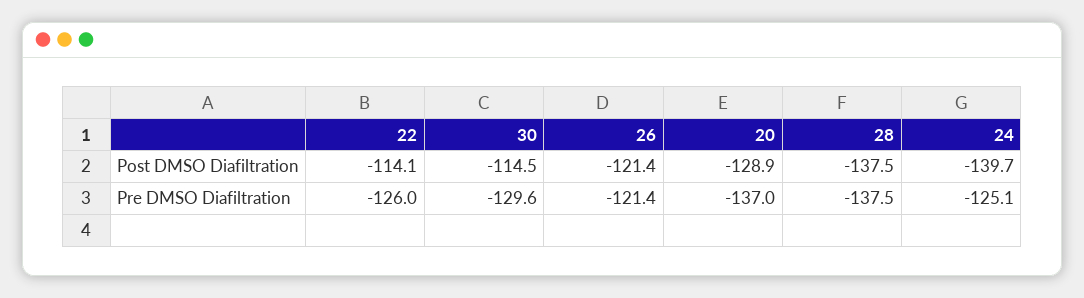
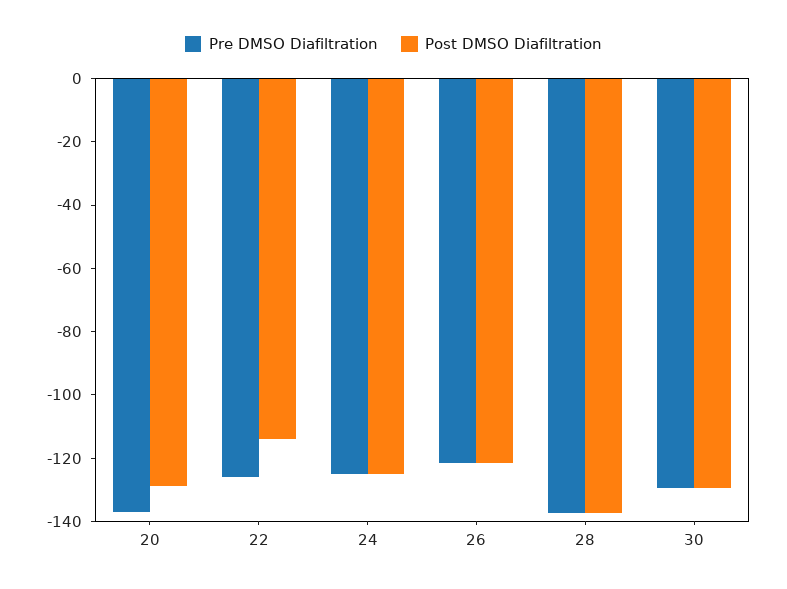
  {
    "Post DMSO Diafiltration": {
      "22": -114.1,
-     "30": -114.5,
+     "30": -130,
      "26": -121.4,
      "20": -128.9,
      "28": -137.5,
-     "24": -139.7
+     "24": -125
    },
    "Pre DMSO Diafiltration": {
      "22": -126,
      "30": -129.6,
      "26": -121.4,
      "20": -137,
      "28": -137.5,
      "24": -125.1
    }
  }

